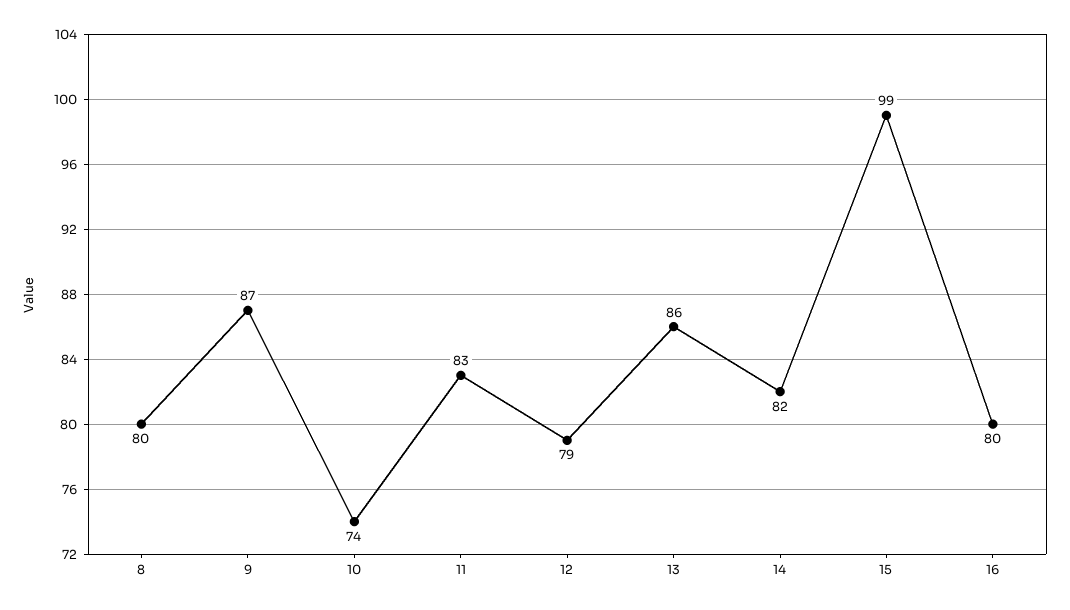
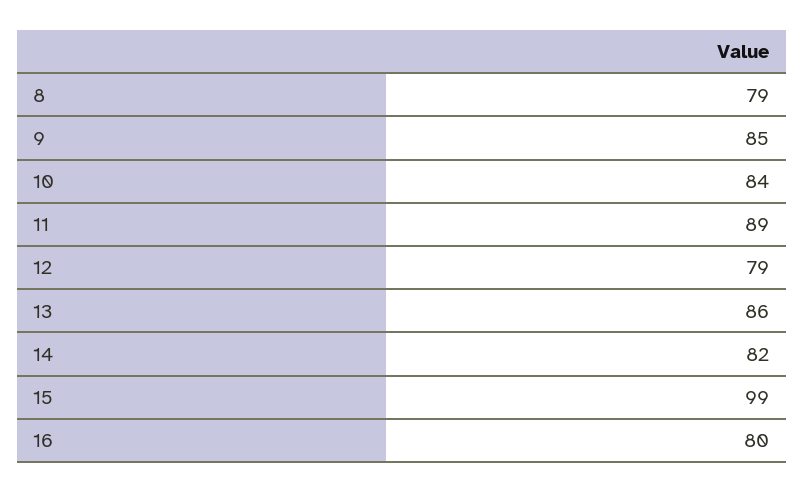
  {
-   "8": 80,
+   "8": 79,
-   "9": 87,
+   "9": 85,
-   "10": 74,
+   "10": 84,
-   "11": 83,
+   "11": 89,
    "12": 79,
    "13": 86,
    "14": 82,
    "15": 99,
    "16": 80
  }

